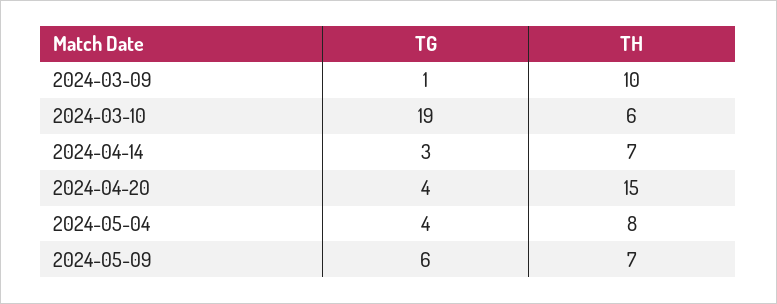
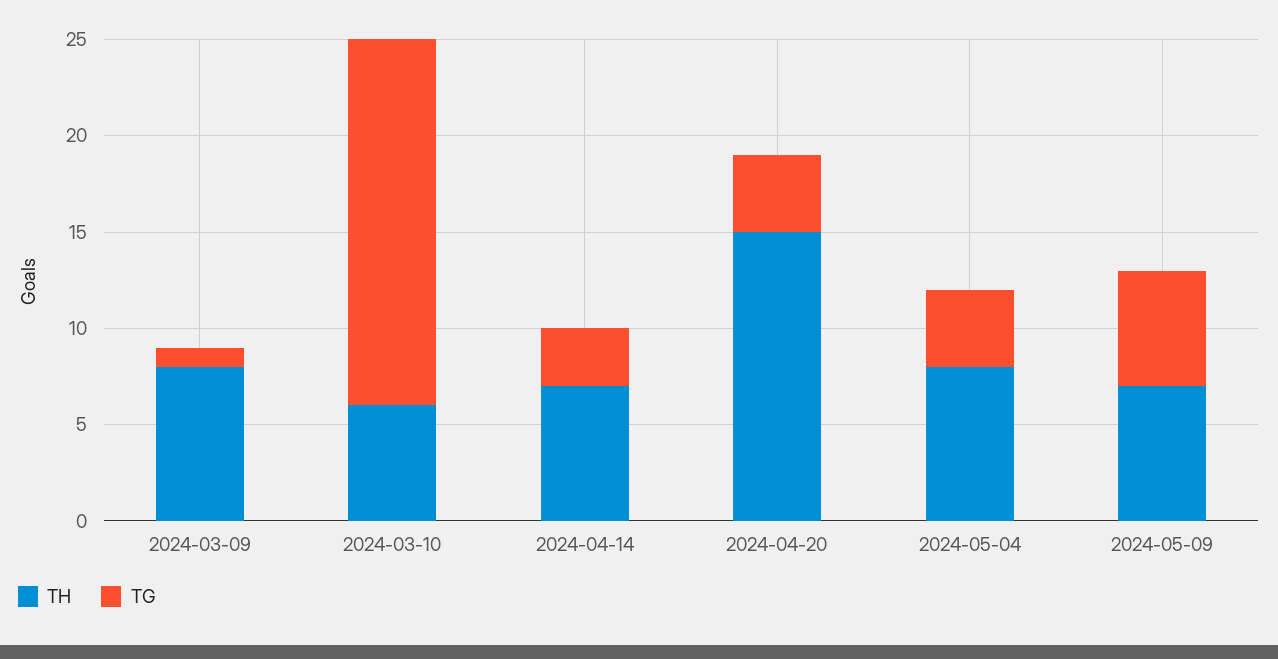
  {
    "TG": {
      "2024-03-09": 1,
      "2024-03-10": 19,
      "2024-04-14": 3,
      "2024-04-20": 4,
      "2024-05-04": 4,
      "2024-05-09": 6
    },
    "TH": {
-     "2024-03-09": 10,
+     "2024-03-09": 8,
      "2024-03-10": 6,
      "2024-04-14": 7,
      "2024-04-20": 15,
      "2024-05-04": 8,
      "2024-05-09": 7
    }
  }

